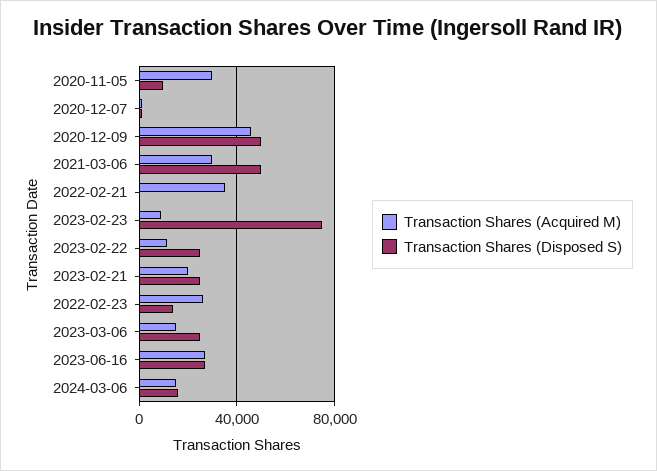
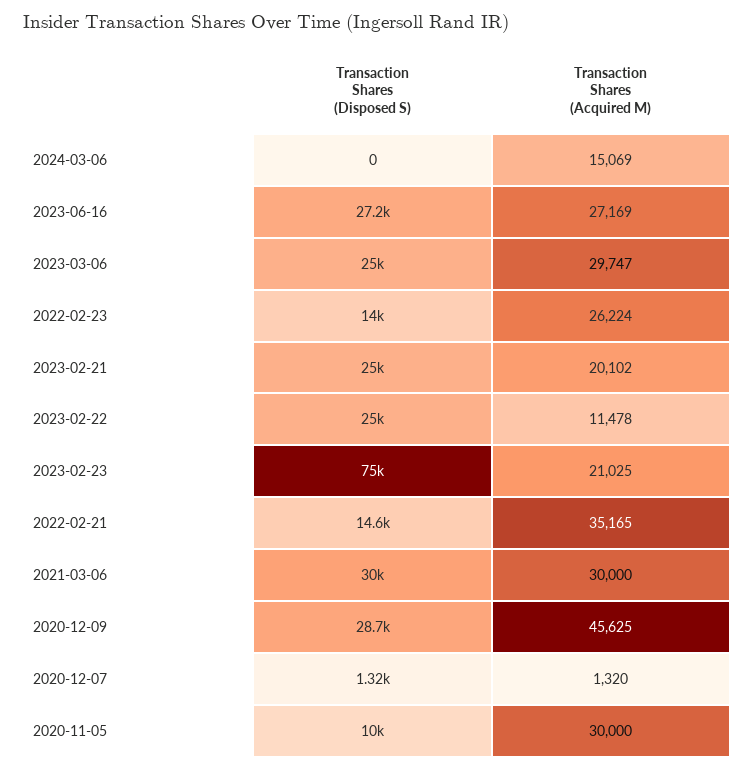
  {
    "Transaction Shares (Acquired M)": {
      "2020-11-05": 30000,
      "2020-12-07": 1320,
      "2020-12-09": 45625,
      "2021-03-06": 30000,
      "2022-02-21": 35165,
-     "2023-02-23": 10000,
+     "2023-02-23": 21025,
      "2023-02-22": 11478,
      "2023-02-21": 20102,
      "2022-02-23": 26224,
-     "2023-03-06": 15000,
+     "2023-03-06": 29747,
      "2023-06-16": 27169,
      "2024-03-06": 15069
    },
    "Transaction Shares (Disposed S)": {
      "2020-11-05": 10000,
      "2020-12-07": 1320,
-     "2020-12-09": 50000,
+     "2020-12-09": 28700,
-     "2021-03-06": 50000,
+     "2021-03-06": 30000,
-     "2022-02-21": 0,
+     "2022-02-21": 14600,
      "2023-02-23": 75000,
      "2023-02-22": 25000,
      "2023-02-21": 25000,
      "2022-02-23": 14000,
      "2023-03-06": 25000,
      "2023-06-16": 27200,
-     "2024-03-06": 15000
+     "2024-03-06": 0
    }
  }

